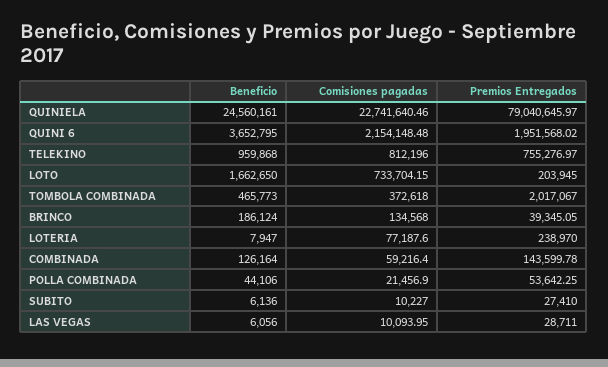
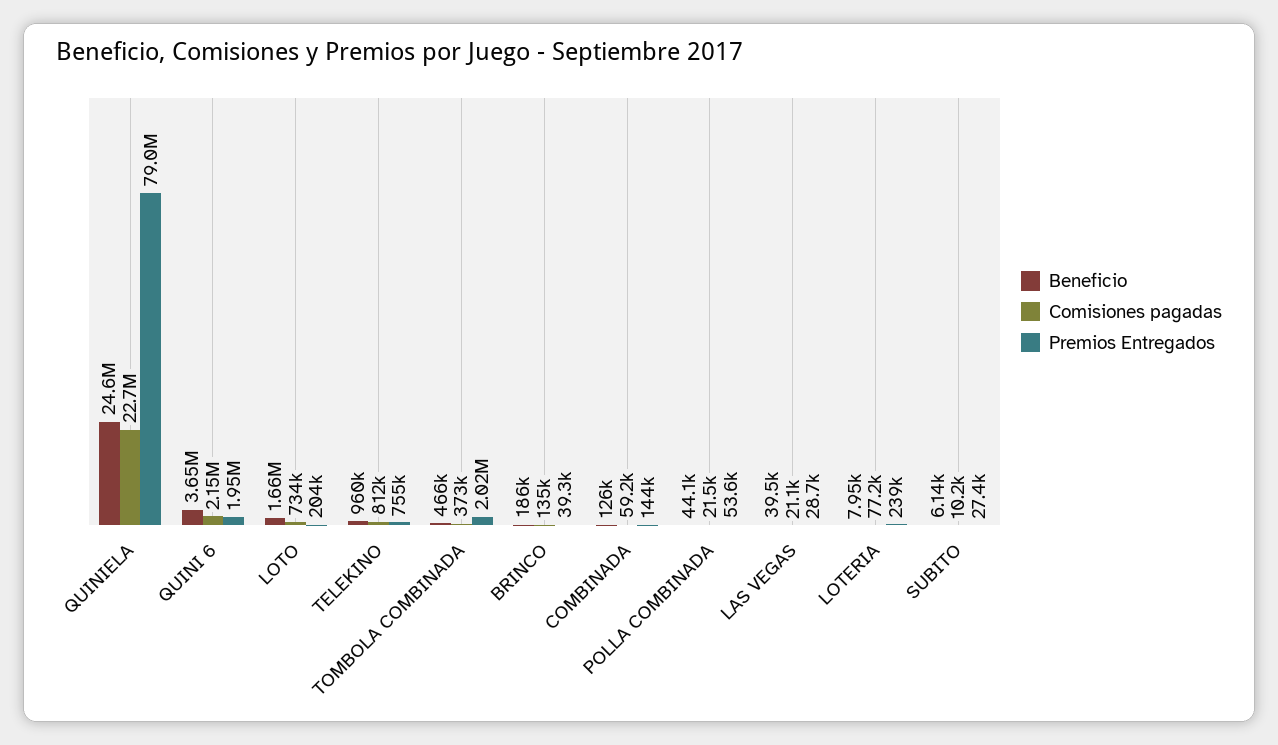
  {
    "Beneficio": {
      "QUINIELA": 24560161,
      "QUINI 6": 3652795,
      "TELEKINO": 959868,
      "LOTO": 1662650,
      "TOMBOLA COMBINADA": 465773,
      "BRINCO": 186124,
      "LOTERIA": 7947,
      "COMBINADA": 126164,
      "POLLA COMBINADA": 44106,
      "SUBITO": 6136,
-     "LAS VEGAS": 6056
+     "LAS VEGAS": 39500
    },
    "Comisiones pagadas": {
      "QUINIELA": 22741640.46,
      "QUINI 6": 2154148.48,
      "TELEKINO": 812196,
      "LOTO": 733704.15,
      "TOMBOLA COMBINADA": 372618,
      "BRINCO": 134568,
      "LOTERIA": 77187.6,
      "COMBINADA": 59216.4,
      "POLLA COMBINADA": 21456.9,
      "SUBITO": 10227,
-     "LAS VEGAS": 10093.95
+     "LAS VEGAS": 21100
    },
    "Premios Entregados": {
      "QUINIELA": 79040645.97,
      "QUINI 6": 1951568.02,
      "TELEKINO": 755276.97,
      "LOTO": 203945,
      "TOMBOLA COMBINADA": 2017067,
      "BRINCO": 39345.05,
      "LOTERIA": 238970,
      "COMBINADA": 143599.78,
      "POLLA COMBINADA": 53642.25,
      "SUBITO": 27410,
      "LAS VEGAS": 28711
    }
  }

